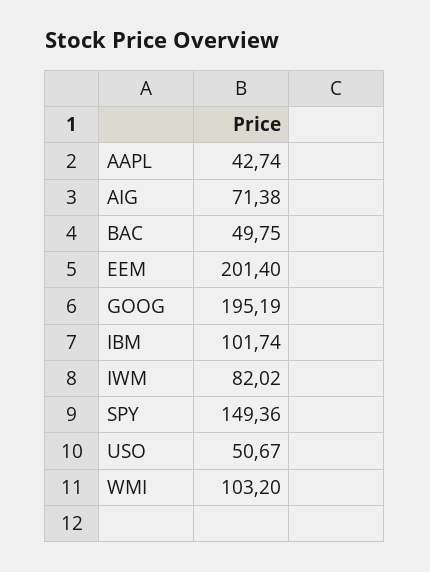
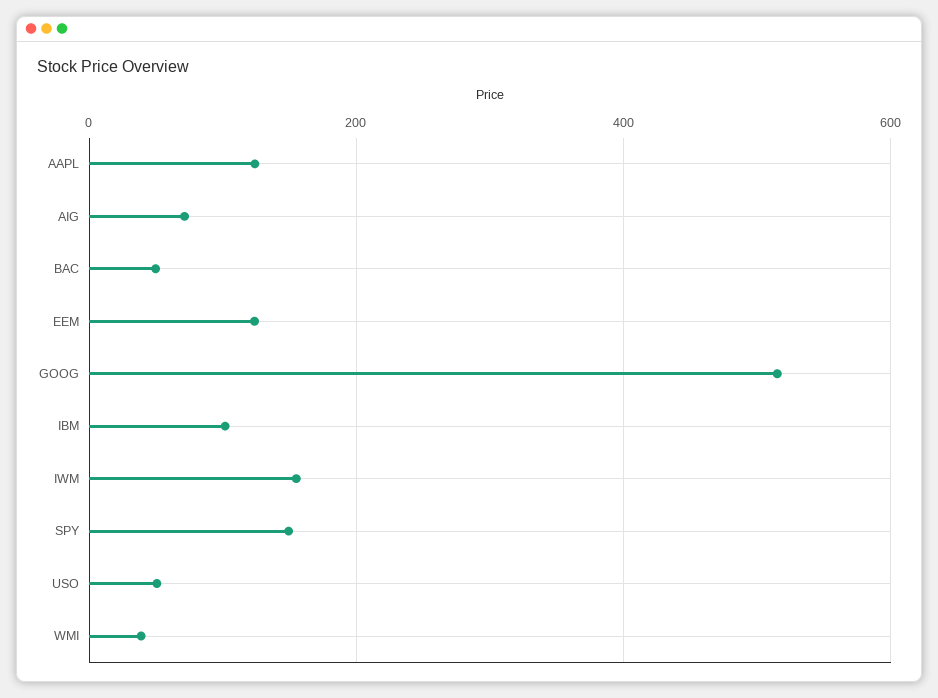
  {
-   "AAPL": 42.74,
+   "AAPL": 120,
    "AIG": 71.38,
    "BAC": 49.75,
-   "EEM": 201.4,
+   "EEM": 120,
-   "GOOG": 195.19,
+   "GOOG": 520,
    "IBM": 101.74,
-   "IWM": 82.02,
+   "IWM": 160,
    "SPY": 149.36,
    "USO": 50.67,
-   "WMI": 103.2
+   "WMI": 40
  }

